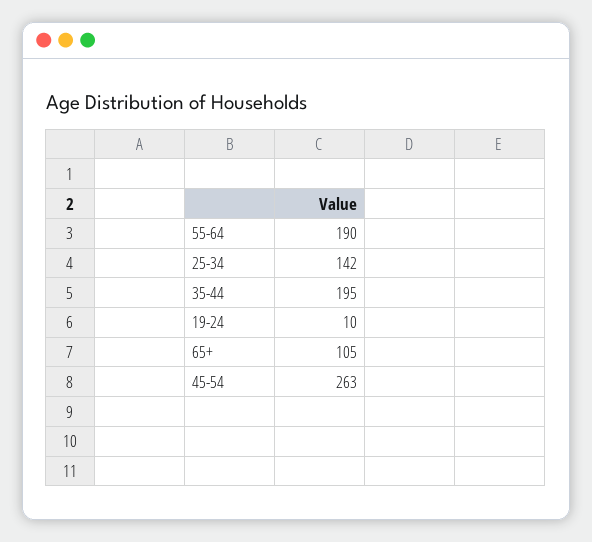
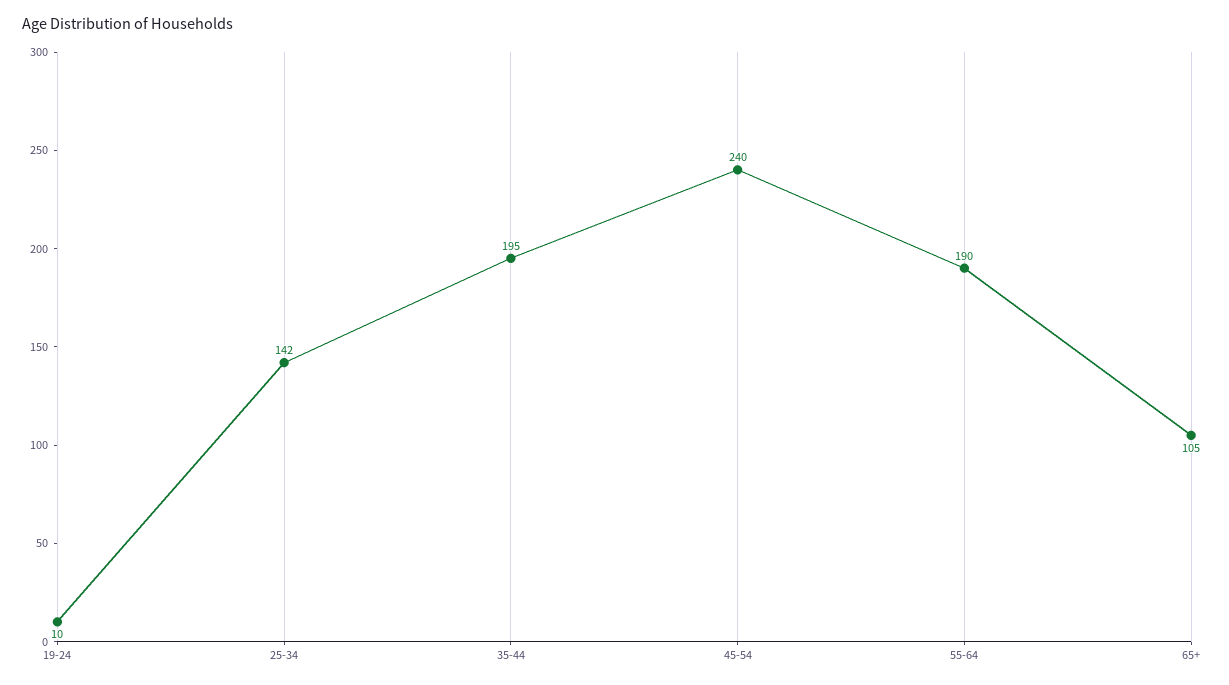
  {
    "55-64": 190,
    "25-34": 142,
    "35-44": 195,
    "19-24": 10,
    "65+": 105,
-   "45-54": 263
+   "45-54": 240
  }

